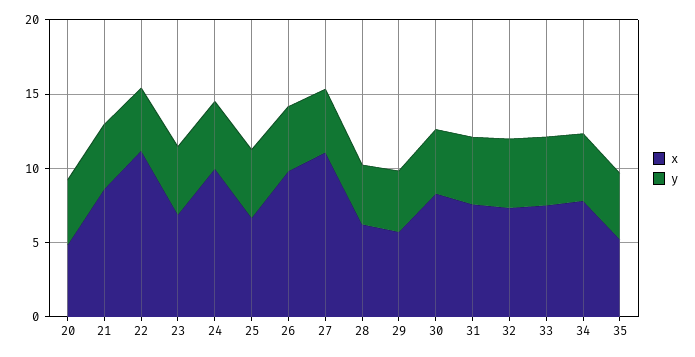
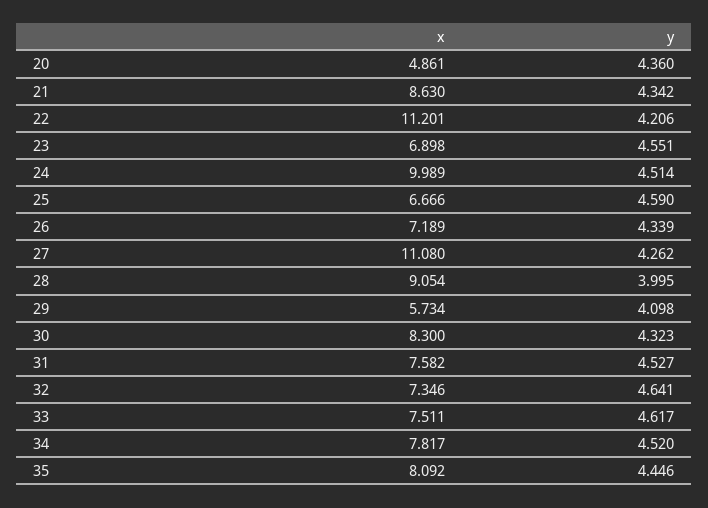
  {
    "x": {
      "20": 4.861,
      "21": 8.63,
      "22": 11.201,
      "23": 6.898,
      "24": 9.989,
      "25": 6.666,
-     "26": 10,
+     "26": 7.189,
      "27": 11.08,
-     "28": 6,
+     "28": 9.054,
      "29": 5.734,
      "30": 8.3,
      "31": 7.582,
      "32": 7.346,
      "33": 7.511,
      "34": 7.817,
-     "35": 5
+     "35": 8.092
    },
    "y": {
      "20": 4.36,
      "21": 4.342,
      "22": 4.206,
      "23": 4.551,
      "24": 4.514,
      "25": 4.59,
      "26": 4.339,
      "27": 4.262,
      "28": 3.995,
      "29": 4.098,
      "30": 4.323,
      "31": 4.527,
      "32": 4.641,
      "33": 4.617,
      "34": 4.52,
      "35": 4.446
    }
  }

